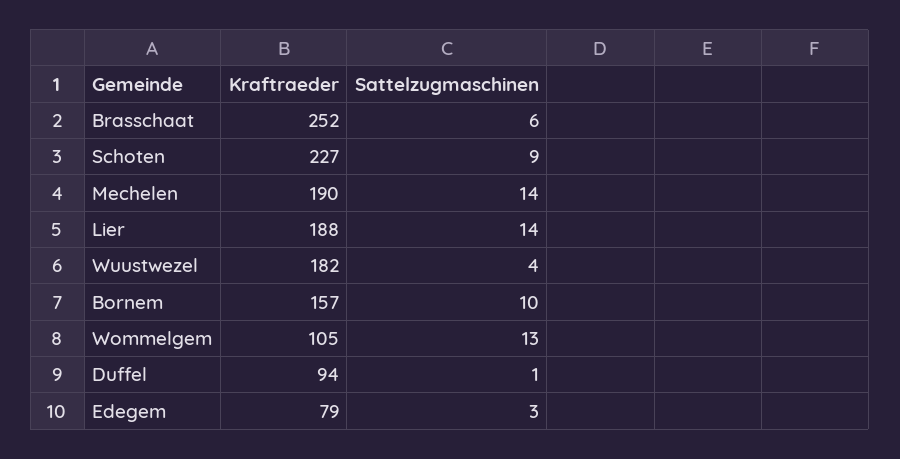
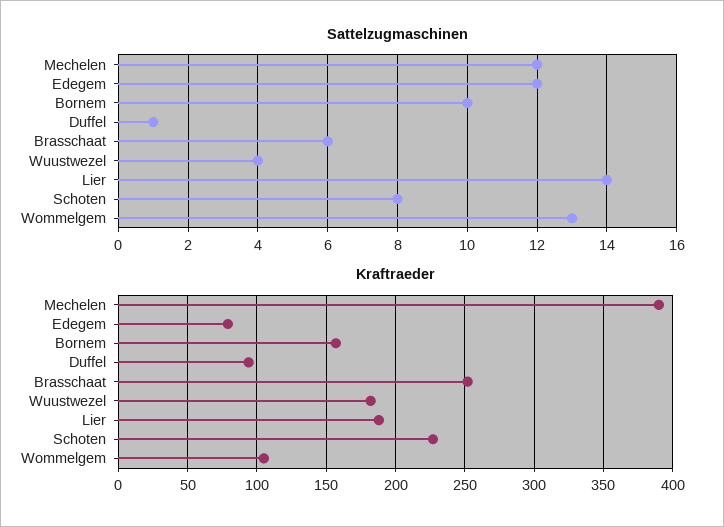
  {
    "Kraftraeder": {
      "Brasschaat": 252,
      "Schoten": 227,
-     "Mechelen": 190,
+     "Mechelen": 390,
      "Lier": 188,
      "Wuustwezel": 182,
      "Bornem": 157,
      "Wommelgem": 105,
      "Duffel": 94,
      "Edegem": 79
    },
    "Sattelzugmaschinen": {
      "Brasschaat": 6,
-     "Schoten": 9,
+     "Schoten": 8,
-     "Mechelen": 14,
+     "Mechelen": 12,
      "Lier": 14,
      "Wuustwezel": 4,
      "Bornem": 10,
      "Wommelgem": 13,
      "Duffel": 1,
-     "Edegem": 3
+     "Edegem": 12
    }
  }

